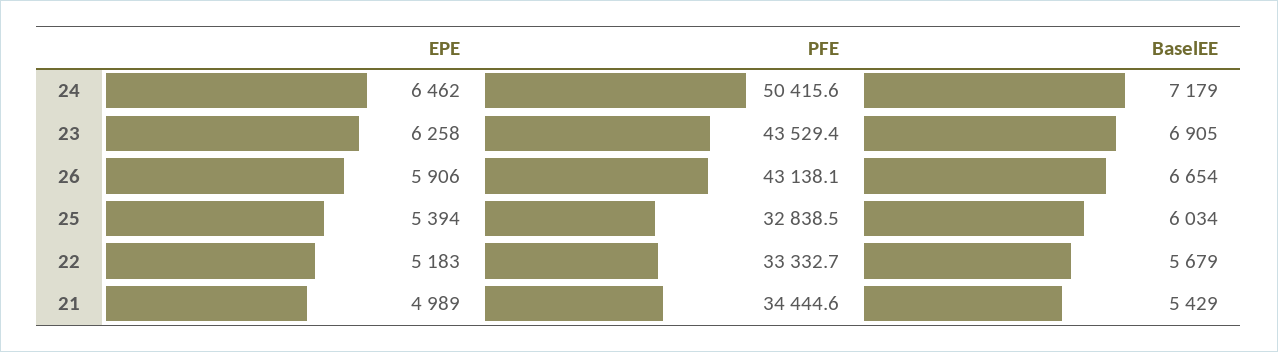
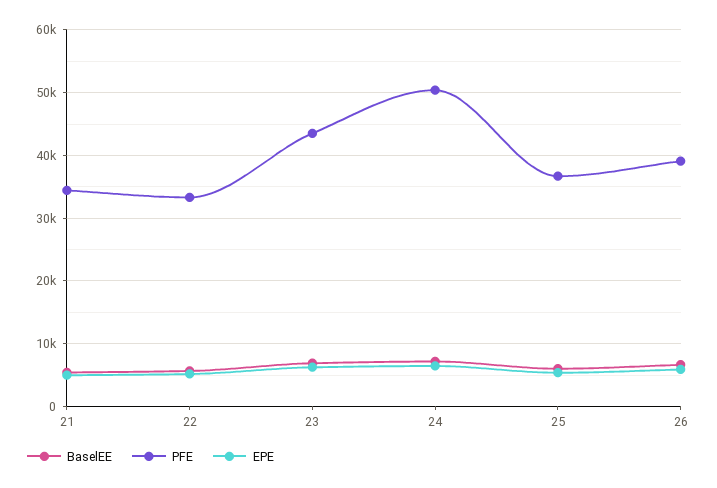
  {
    "EPE": {
      "24": 6462,
      "23": 6258,
      "26": 5906,
      "25": 5394,
      "22": 5183,
      "21": 4989
    },
    "PFE": {
      "24": 50415.6,
      "23": 43529.4,
-     "26": 43138.1,
+     "26": 39000,
-     "25": 32838.5,
+     "25": 37000,
      "22": 33332.7,
      "21": 34444.6
    },
    "BaselEE": {
      "24": 7179,
      "23": 6905,
      "26": 6654,
      "25": 6034,
      "22": 5679,
      "21": 5429
    }
  }

